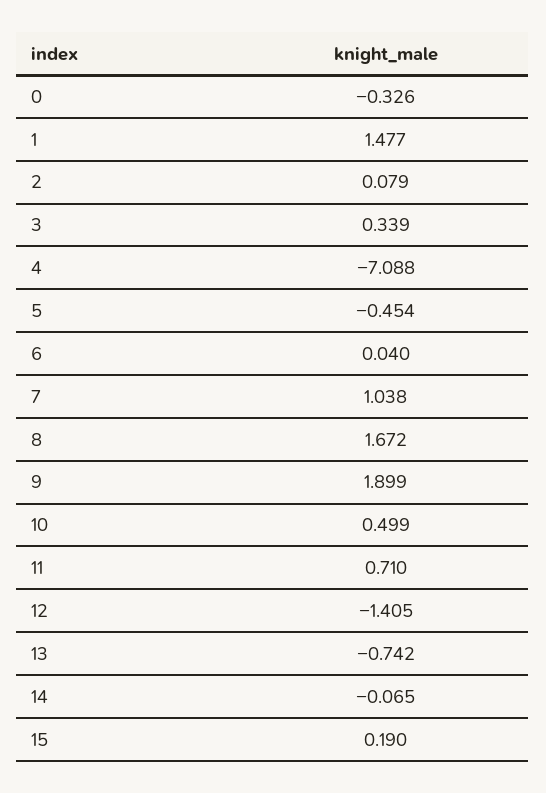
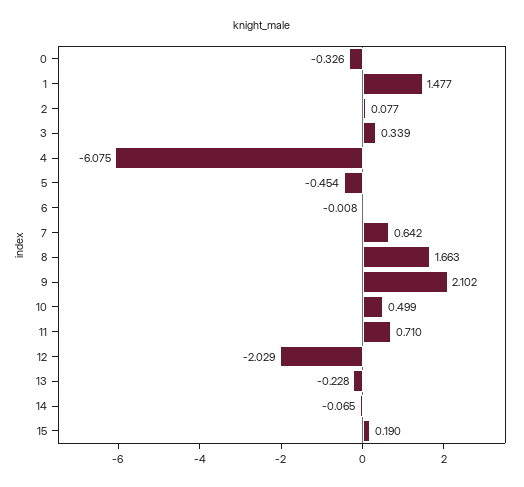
  {
    "0": -0.326,
    "1": 1.477,
-   "2": 0.079,
+   "2": 0.077,
    "3": 0.339,
-   "4": -7.088,
+   "4": -6.075,
    "5": -0.454,
-   "6": 0.04,
+   "6": -0.008,
-   "7": 1.038,
+   "7": 0.642,
-   "8": 1.672,
+   "8": 1.663,
-   "9": 1.899,
+   "9": 2.102,
    "10": 0.499,
    "11": 0.71,
-   "12": -1.405,
+   "12": -2.029,
-   "13": -0.742,
+   "13": -0.228,
    "14": -0.065,
    "15": 0.19
  }

